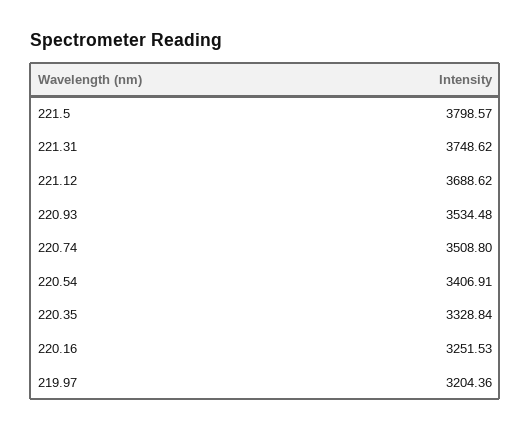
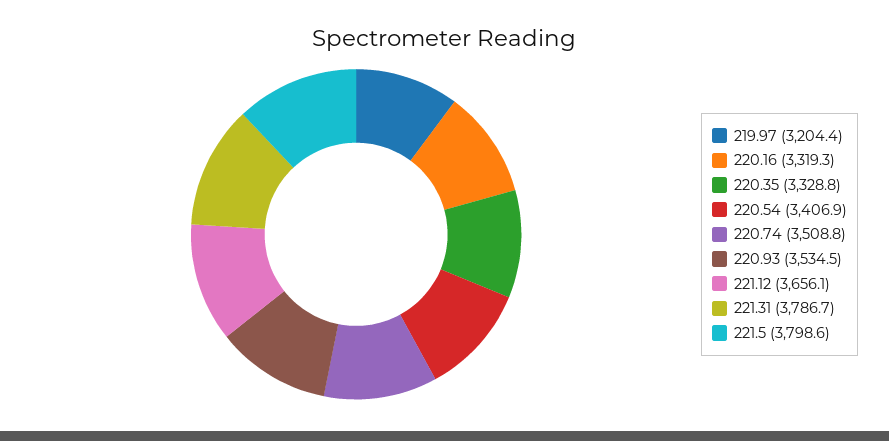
  {
    "221.5": 3798.57,
-   "221.31": 3748.62,
+   "221.31": 3786.7,
-   "221.12": 3688.62,
+   "221.12": 3656.1,
    "220.93": 3534.48,
    "220.74": 3508.8,
    "220.54": 3406.91,
    "220.35": 3328.84,
-   "220.16": 3251.53,
+   "220.16": 3319.3,
    "219.97": 3204.36
  }

